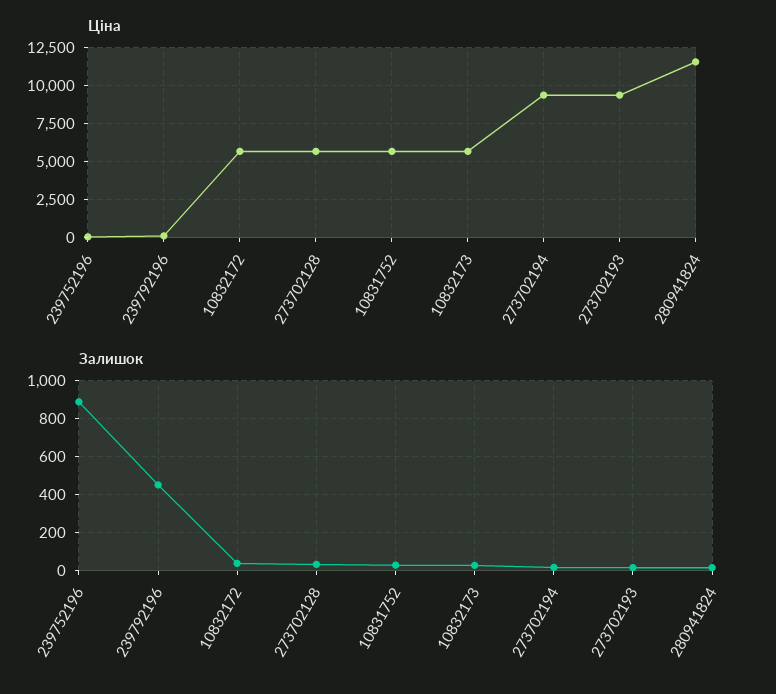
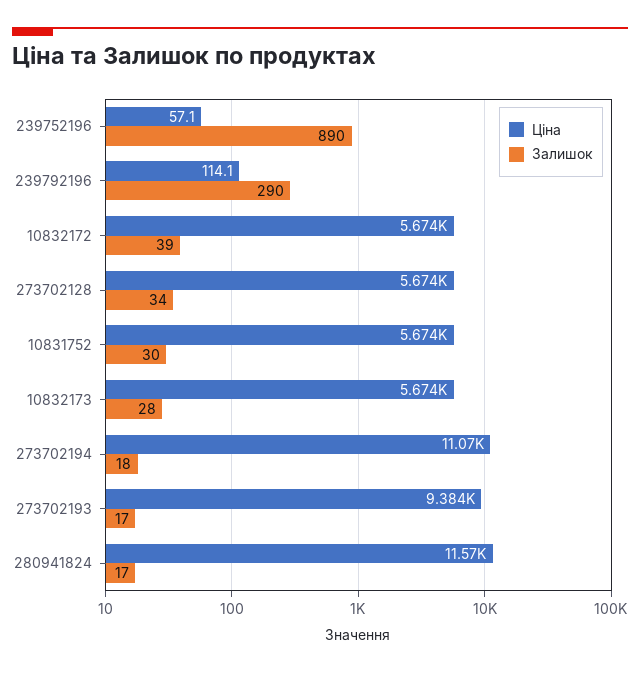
  {
    "Ціна": {
      "239752196": 57.1,
      "239792196": 114.1,
      "10832172": 5674,
      "273702128": 5674,
      "10831752": 5674,
      "10832173": 5674,
-     "273702194": 9500,
+     "273702194": 11070,
      "273702193": 9384,
      "280941824": 11570
    },
    "Залишок": {
      "239752196": 890,
-     "239792196": 450,
+     "239792196": 290,
      "10832172": 39,
      "273702128": 34,
      "10831752": 30,
      "10832173": 28,
      "273702194": 18,
      "273702193": 17,
      "280941824": 17
    }
  }

